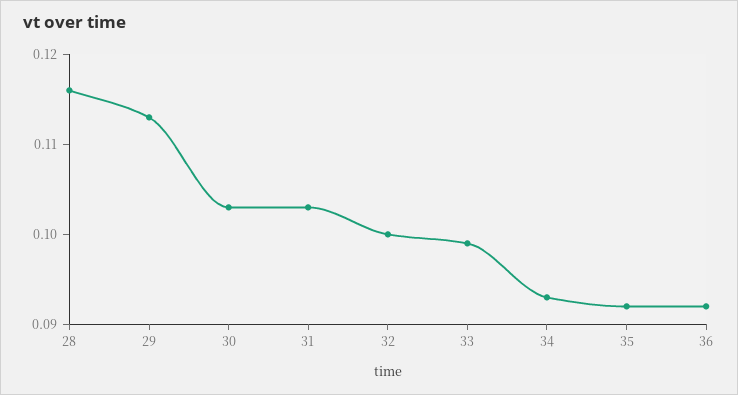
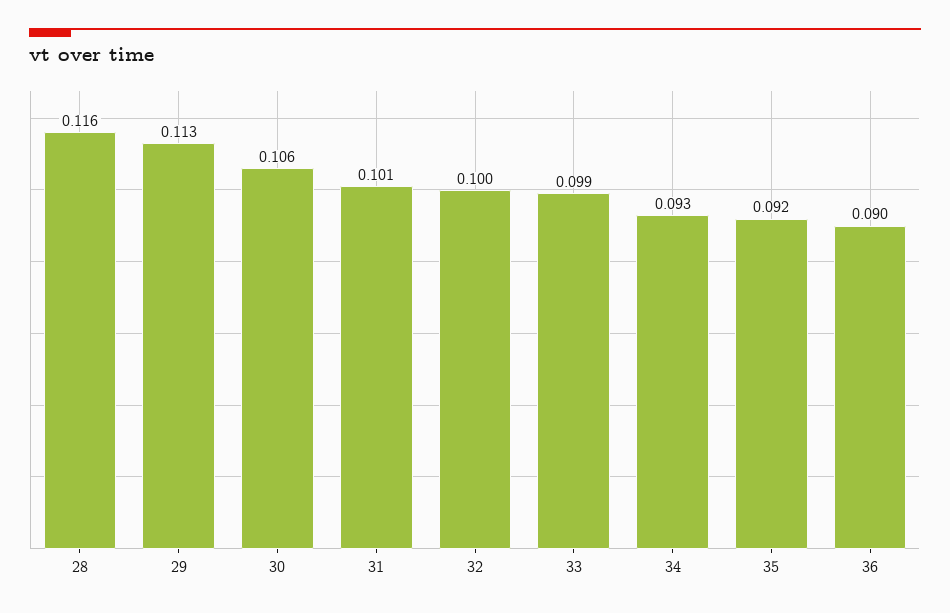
  {
    "28": 0.116,
    "29": 0.113,
-   "30": 0.103,
+   "30": 0.106,
-   "31": 0.103,
+   "31": 0.101,
    "32": 0.1,
    "33": 0.099,
    "34": 0.093,
    "35": 0.092,
-   "36": 0.092
+   "36": 0.09
  }

